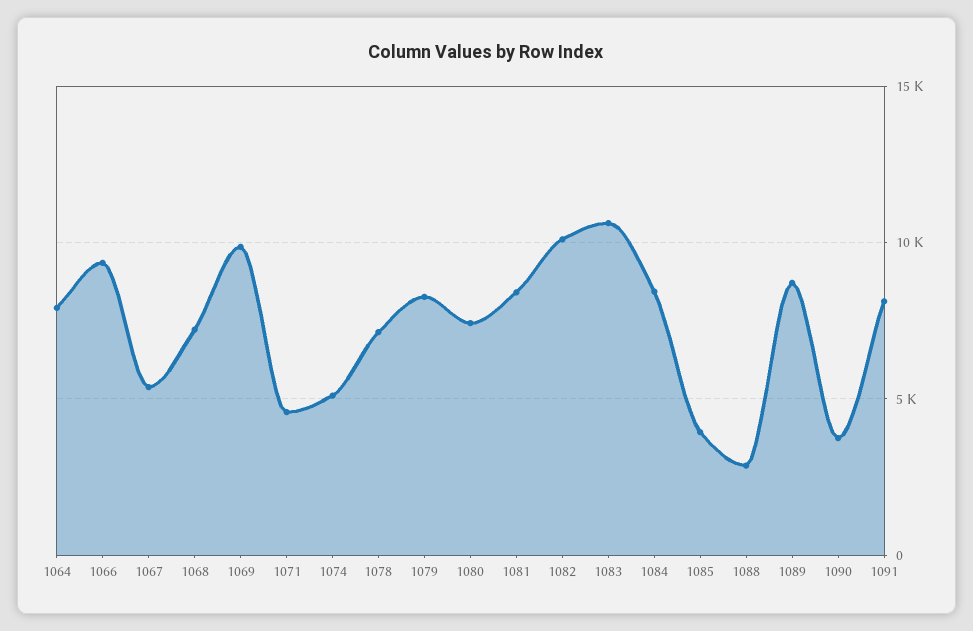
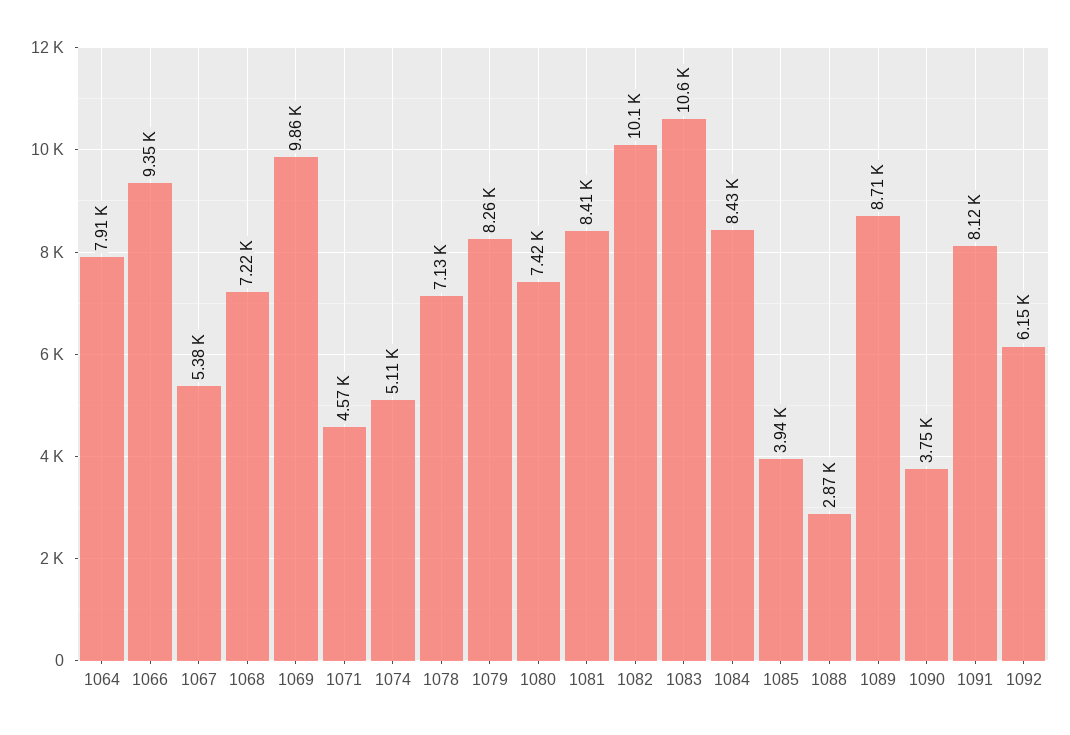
  {
    "1064": 7910,
    "1066": 9350,
    "1067": 5380,
    "1068": 7220,
    "1069": 9860,
    "1071": 4570,
    "1074": 5110,
    "1078": 7130,
    "1079": 8260,
    "1080": 7420,
    "1081": 8410,
    "1082": 10100,
    "1083": 10600,
    "1084": 8430,
    "1085": 3940,
    "1088": 2870,
    "1089": 8710,
    "1090": 3750,
-   "1091": 8120
+   "1091": 8120,
+   "1092": 6150
  }

